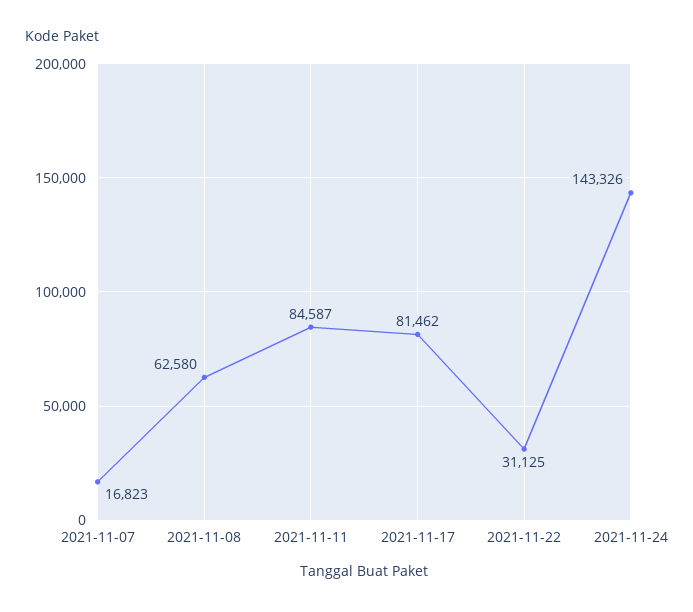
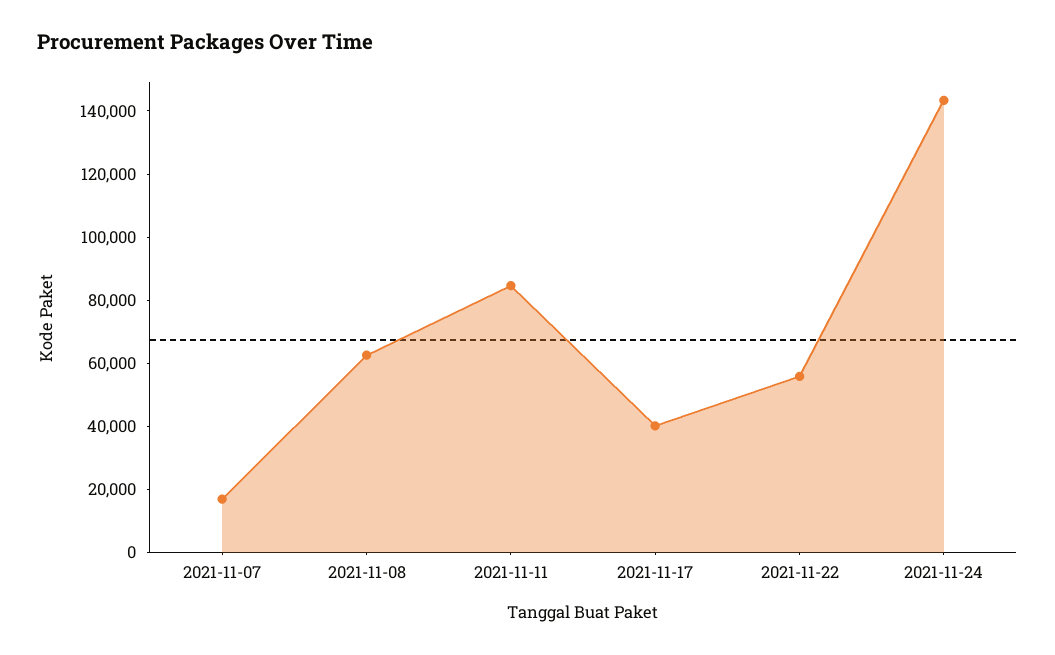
  {
    "2021-11-07": 16823,
    "2021-11-08": 62580,
    "2021-11-11": 84587,
-   "2021-11-17": 81462,
+   "2021-11-17": 40000,
-   "2021-11-22": 31125,
+   "2021-11-22": 55000,
    "2021-11-24": 143326
  }

